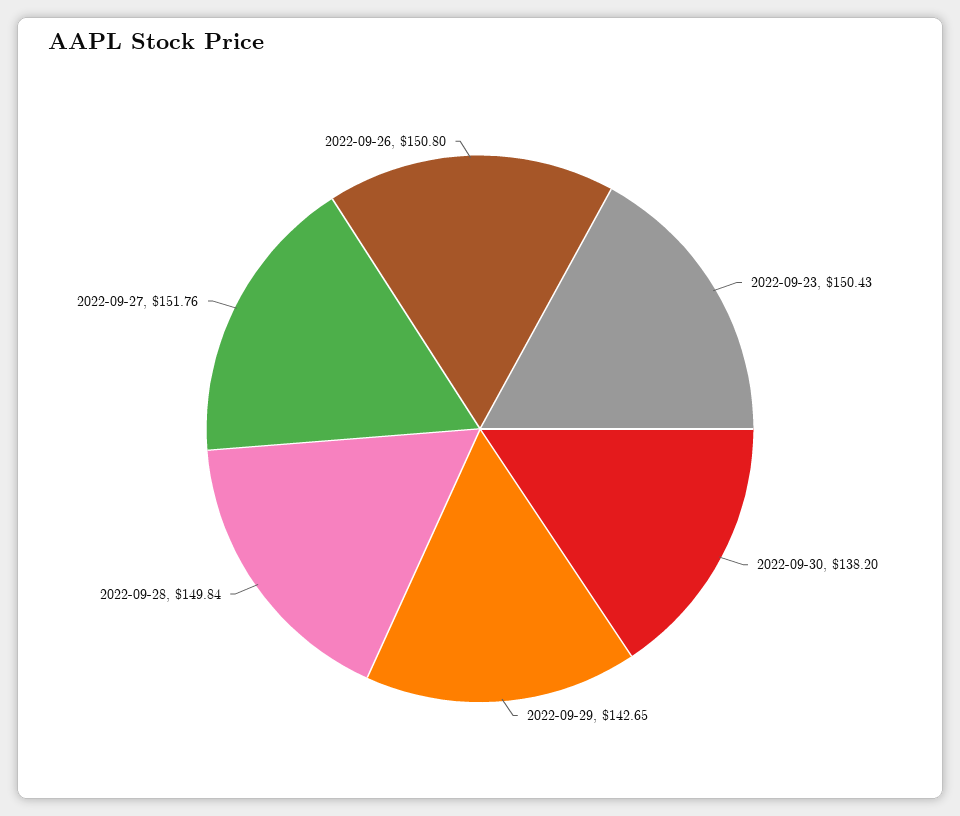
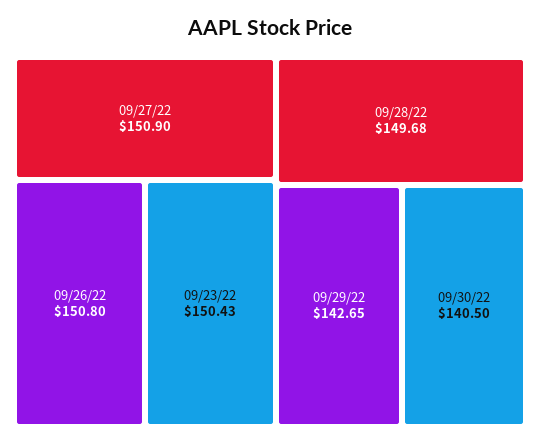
  {
    "2022-09-23": 150.43,
-   "2022-09-30": 138.2,
+   "2022-09-30": 140.5,
    "2022-09-29": 142.65,
-   "2022-09-28": 149.84,
+   "2022-09-28": 149.68,
-   "2022-09-27": 151.76,
+   "2022-09-27": 150.9,
    "2022-09-26": 150.8
  }

